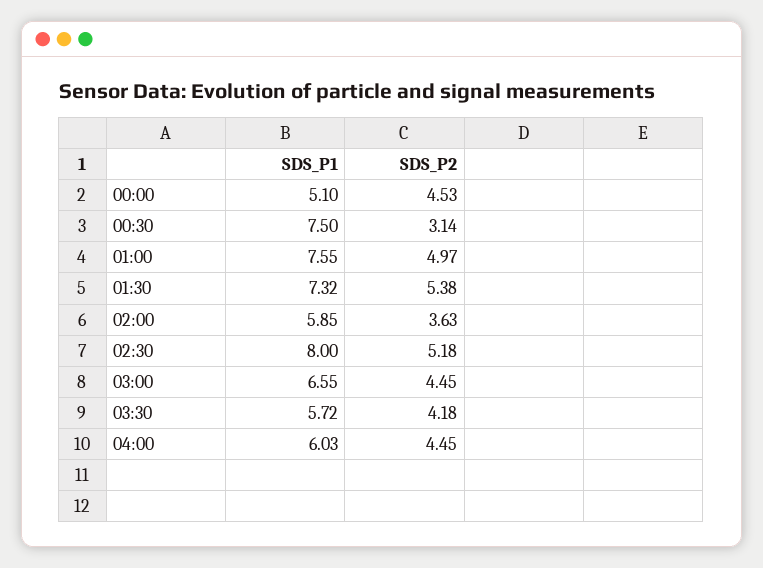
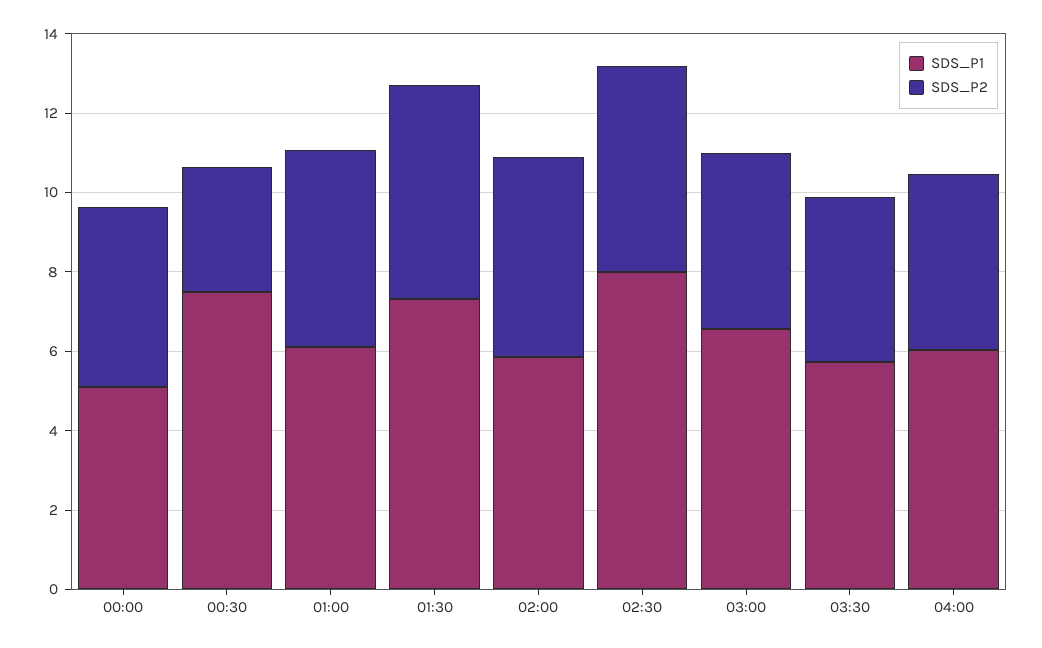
  {
    "SDS_P1": {
      "00:00": 5.1,
      "00:30": 7.5,
-     "01:00": 7.55,
+     "01:00": 6,
      "01:30": 7.32,
      "02:00": 5.85,
      "02:30": 8,
      "03:00": 6.55,
      "03:30": 5.72,
      "04:00": 6.03
    },
    "SDS_P2": {
      "00:00": 4.53,
      "00:30": 3.14,
      "01:00": 4.97,
      "01:30": 5.38,
-     "02:00": 3.63,
+     "02:00": 5,
      "02:30": 5.18,
      "03:00": 4.45,
      "03:30": 4.18,
      "04:00": 4.45
    }
  }

